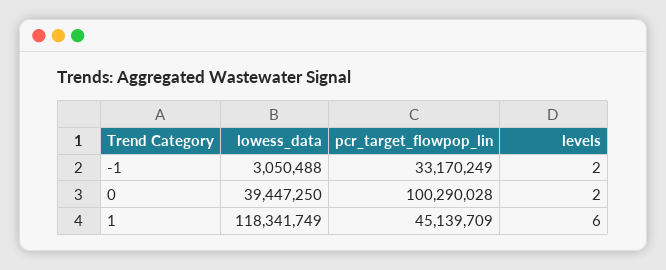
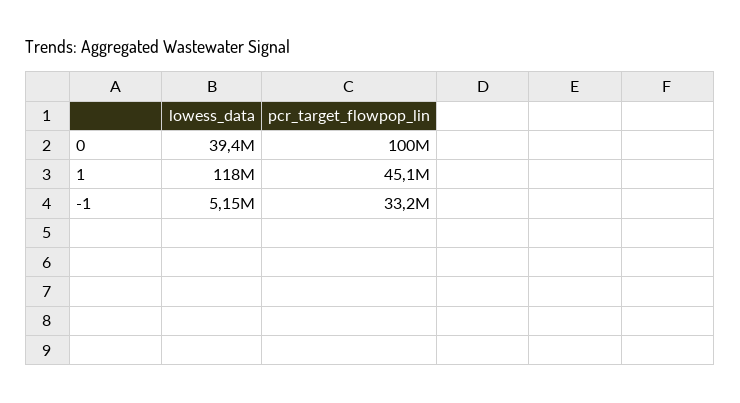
  {
    "lowess_data": {
-     "-1": 3050488,
+     "-1": 5150000,
      "0": 39447250,
      "1": 118341749
    },
    "pcr_target_flowpop_lin": {
      "-1": 33170249,
      "0": 100290028,
      "1": 45139709
-   },
+   }
-   "levels": {
-     "-1": 2,
-     "0": 2,
-     "1": 6
-   }
  }

